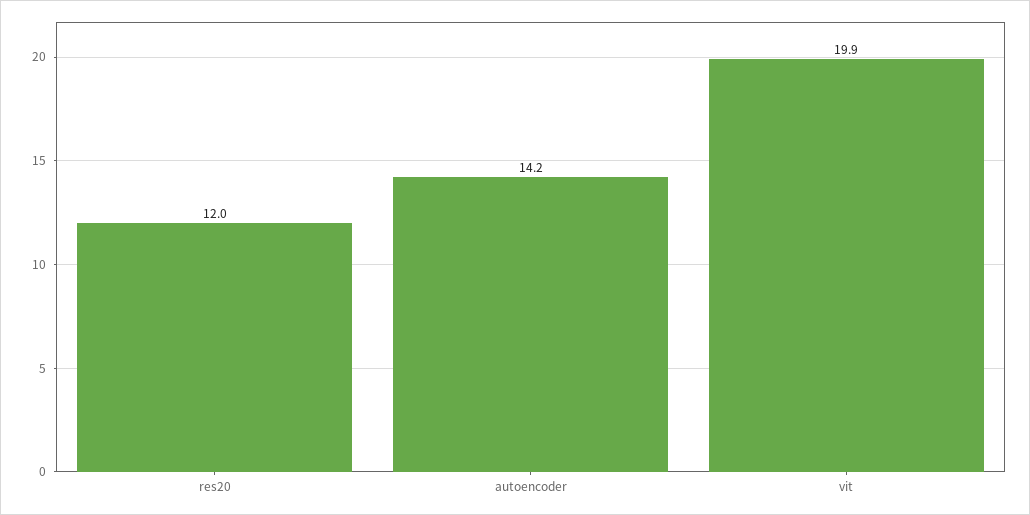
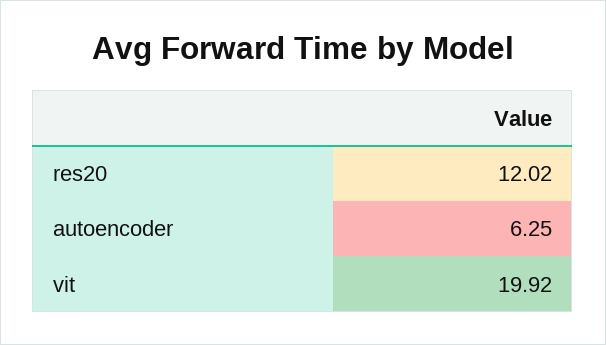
  {
    "res20": 12.02,
-   "autoencoder": 14.2,
+   "autoencoder": 6.25,
    "vit": 19.92
  }

